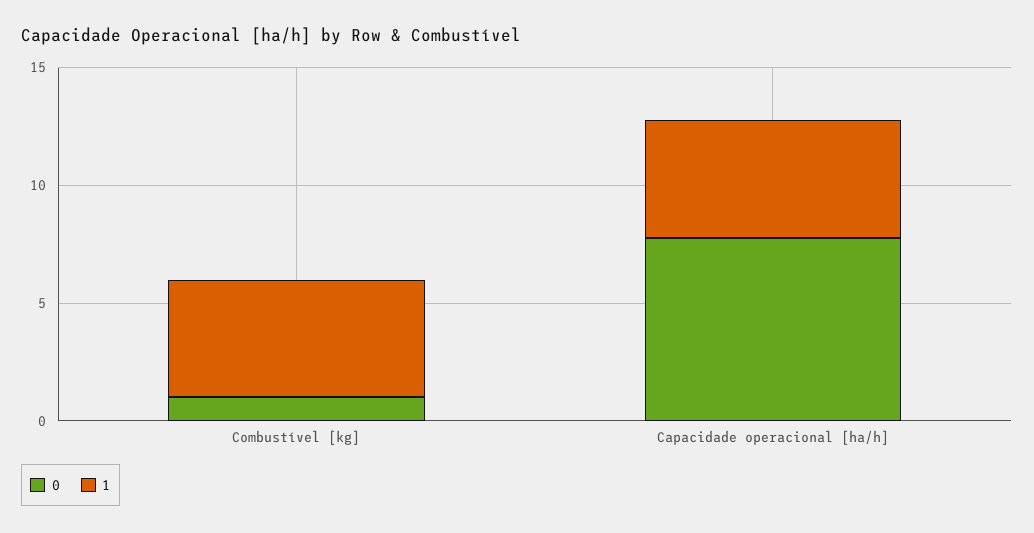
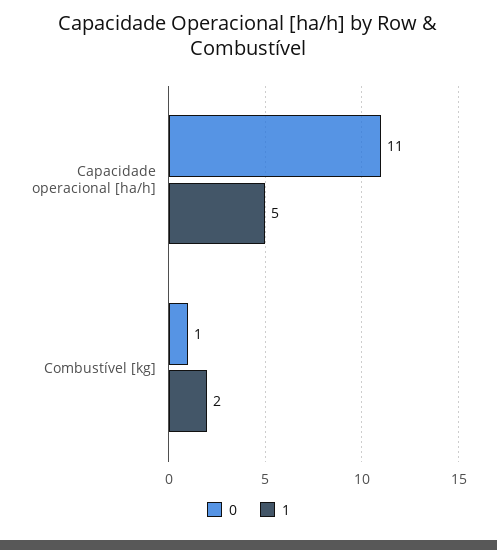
  {
    "0": {
      "Combustível [kg]": 1,
-     "Capacidade operacional [ha/h]": 8
+     "Capacidade operacional [ha/h]": 11
    },
    "1": {
-     "Combustível [kg]": 5,
+     "Combustível [kg]": 2,
      "Capacidade operacional [ha/h]": 5
    }
  }

